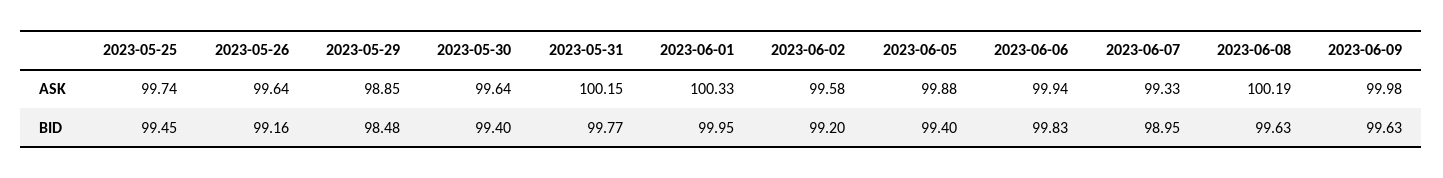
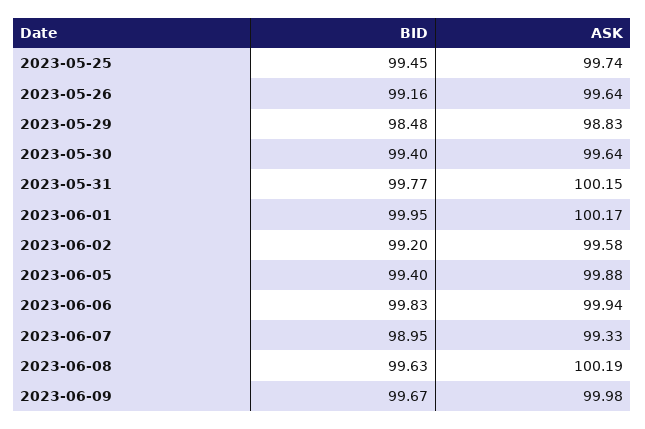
  {
    "2023-05-25": {
      "ASK": 99.74,
      "BID": 99.45
    },
    "2023-05-26": {
      "ASK": 99.64,
      "BID": 99.16
    },
    "2023-05-29": {
-     "ASK": 98.85,
+     "ASK": 98.83,
      "BID": 98.48
    },
    "2023-05-30": {
      "ASK": 99.64,
      "BID": 99.4
    },
    "2023-05-31": {
      "ASK": 100.15,
      "BID": 99.77
    },
    "2023-06-01": {
-     "ASK": 100.33,
+     "ASK": 100.17,
      "BID": 99.95
    },
    "2023-06-02": {
      "ASK": 99.58,
      "BID": 99.2
    },
    "2023-06-05": {
      "ASK": 99.88,
      "BID": 99.4
    },
    "2023-06-06": {
      "ASK": 99.94,
      "BID": 99.83
    },
    "2023-06-07": {
      "ASK": 99.33,
      "BID": 98.95
    },
    "2023-06-08": {
      "ASK": 100.19,
      "BID": 99.63
    },
    "2023-06-09": {
      "ASK": 99.98,
-     "BID": 99.63
+     "BID": 99.67
    }
  }

